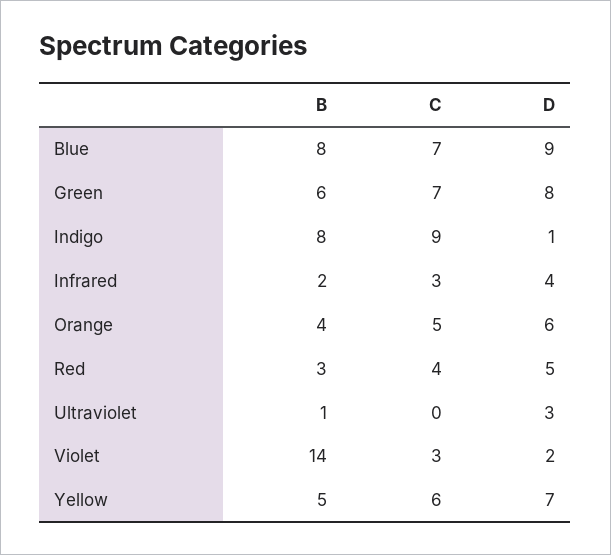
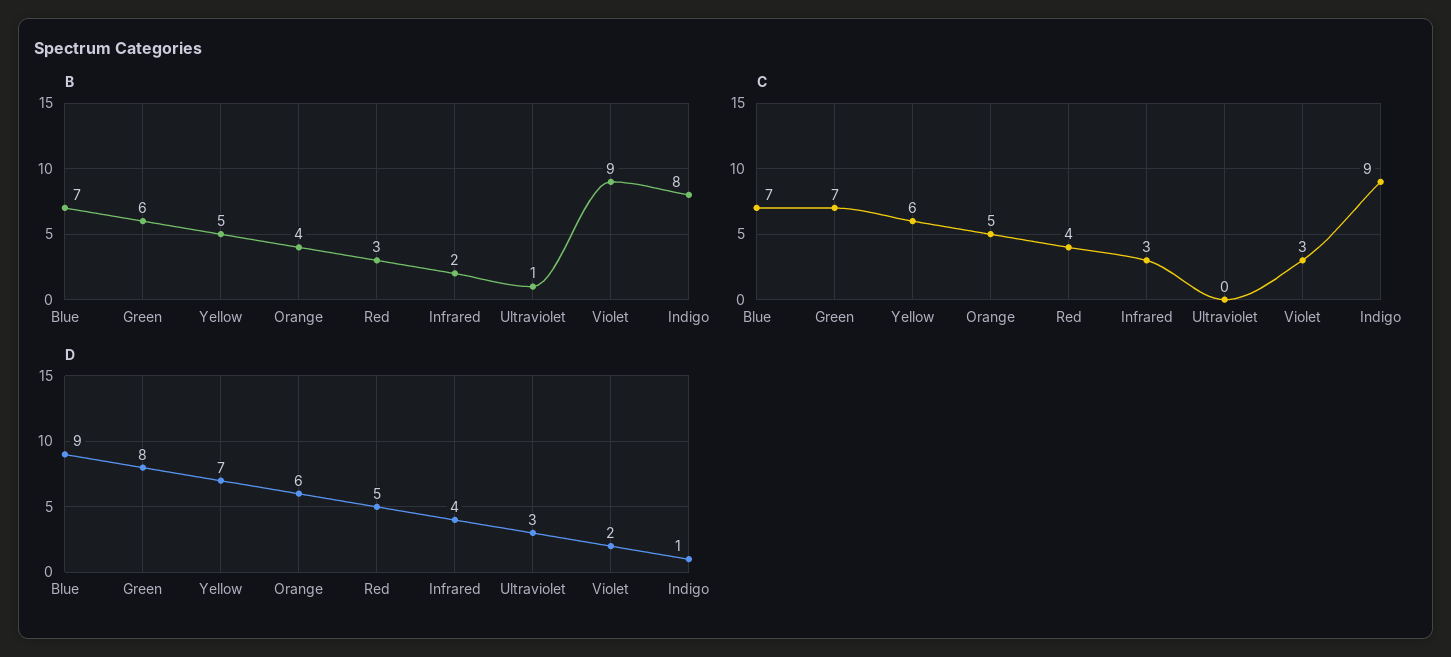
  {
    "B": {
-     "Blue": 8,
+     "Blue": 7,
      "Green": 6,
      "Indigo": 8,
      "Infrared": 2,
      "Orange": 4,
      "Red": 3,
      "Ultraviolet": 1,
-     "Violet": 14,
+     "Violet": 9,
      "Yellow": 5
    },
    "C": {
      "Blue": 7,
      "Green": 7,
      "Indigo": 9,
      "Infrared": 3,
      "Orange": 5,
      "Red": 4,
      "Ultraviolet": 0,
      "Violet": 3,
      "Yellow": 6
    },
    "D": {
      "Blue": 9,
      "Green": 8,
      "Indigo": 1,
      "Infrared": 4,
      "Orange": 6,
      "Red": 5,
      "Ultraviolet": 3,
      "Violet": 2,
      "Yellow": 7
    }
  }

